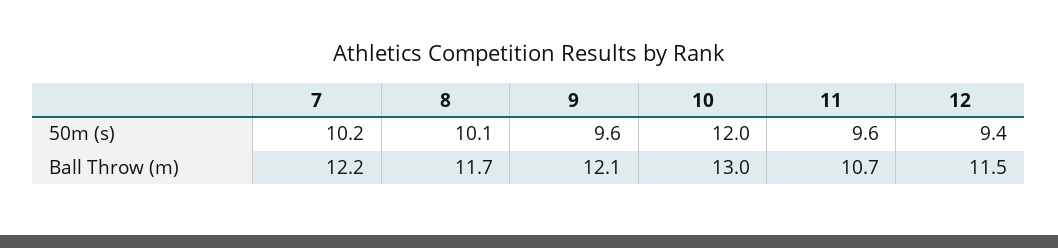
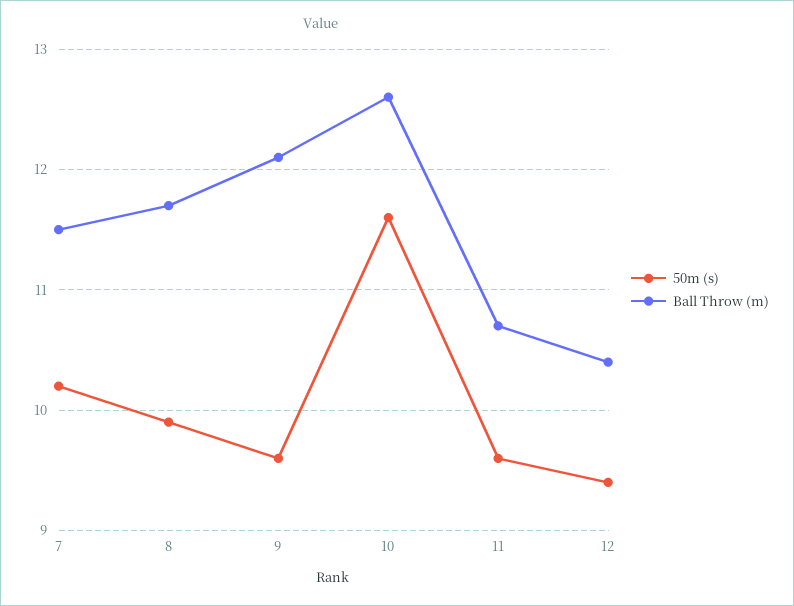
  {
    "50m (s)": {
      "7": 10.2,
-     "8": 10.1,
+     "8": 9.9,
      "9": 9.6,
-     "10": 12,
+     "10": 11.6,
      "11": 9.6,
      "12": 9.4
    },
    "Ball Throw (m)": {
-     "7": 12.2,
+     "7": 11.5,
      "8": 11.7,
      "9": 12.1,
-     "10": 13,
+     "10": 12.6,
      "11": 10.7,
-     "12": 11.5
+     "12": 10.4
    }
  }

